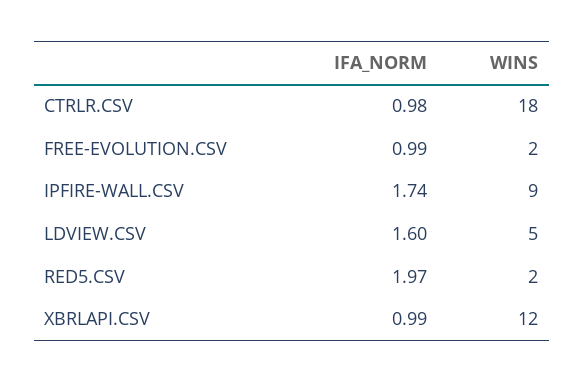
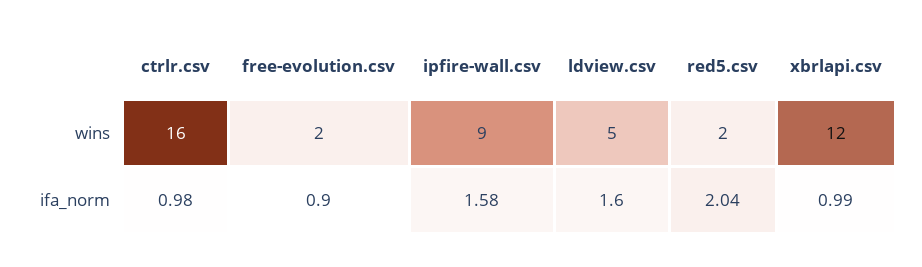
  {
    "IFA_NORM": {
      "CTRLR.CSV": 0.98,
-     "FREE-EVOLUTION.CSV": 0.99,
+     "FREE-EVOLUTION.CSV": 0.9,
-     "IPFIRE-WALL.CSV": 1.74,
+     "IPFIRE-WALL.CSV": 1.58,
      "LDVIEW.CSV": 1.6,
-     "RED5.CSV": 1.97,
+     "RED5.CSV": 2.04,
      "XBRLAPI.CSV": 0.99
    },
    "WINS": {
-     "CTRLR.CSV": 18,
+     "CTRLR.CSV": 16,
      "FREE-EVOLUTION.CSV": 2,
      "IPFIRE-WALL.CSV": 9,
      "LDVIEW.CSV": 5,
      "RED5.CSV": 2,
      "XBRLAPI.CSV": 12
    }
  }

